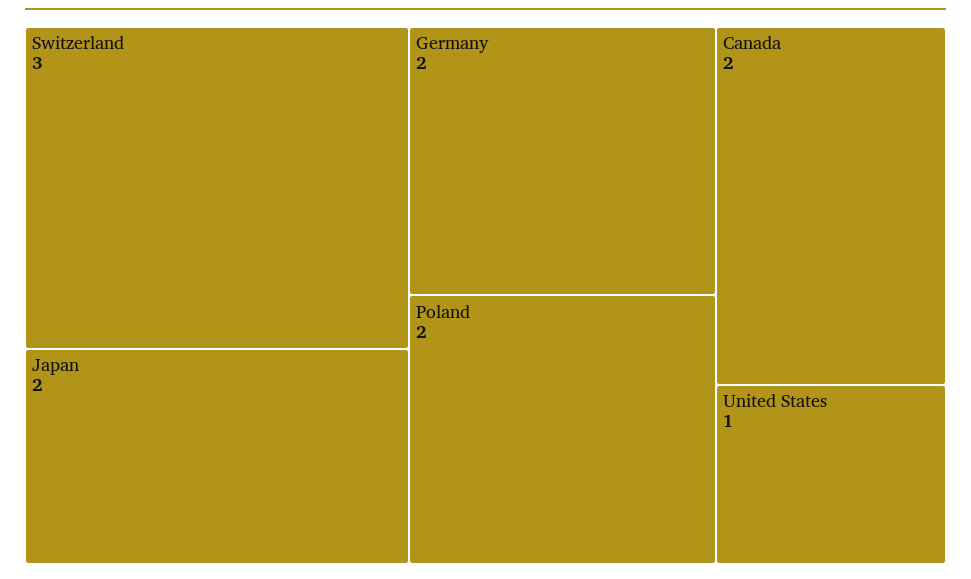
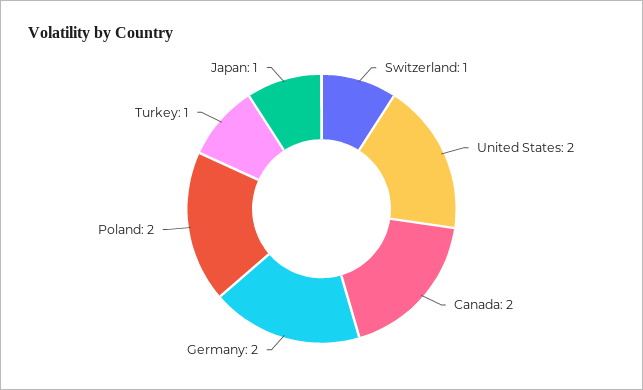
  {
-   "Switzerland": 3,
+   "Switzerland": 1,
-   "Japan": 2,
+   "Japan": 1,
    "Germany": 2,
    "Poland": 2,
    "Canada": 2,
-   "United States": 1
+   "United States": 2,
+   "Turkey": 1
  }

